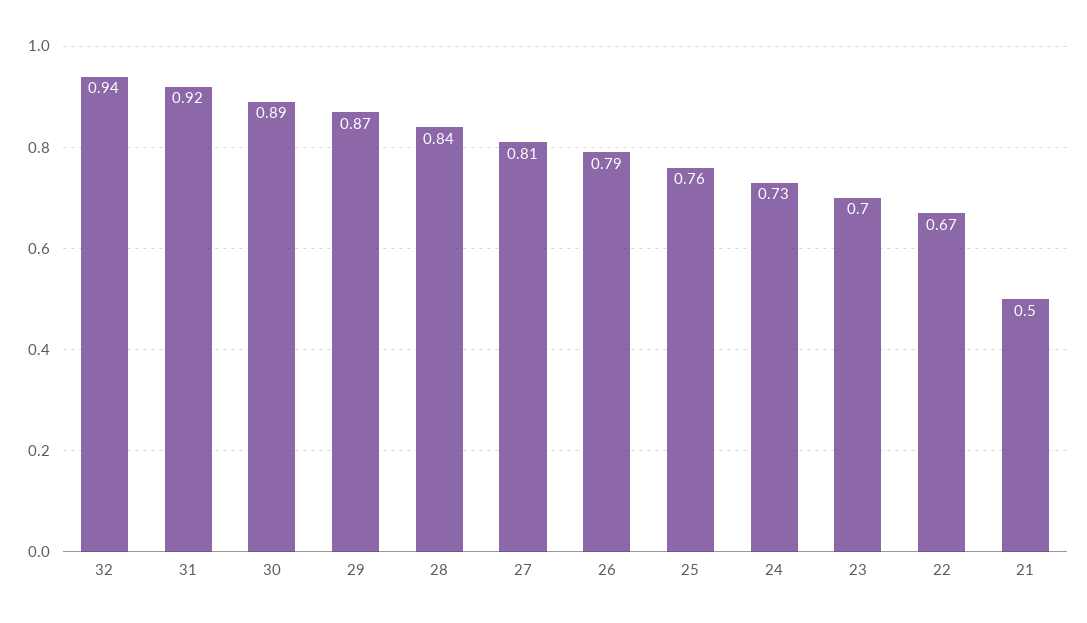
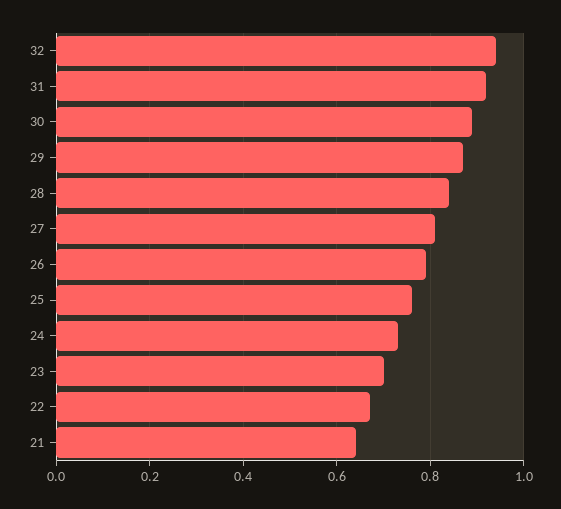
  {
    "32": 0.94,
    "31": 0.92,
    "30": 0.89,
    "29": 0.87,
    "28": 0.84,
    "27": 0.81,
    "26": 0.79,
    "25": 0.76,
    "24": 0.73,
    "23": 0.7,
    "22": 0.67,
-   "21": 0.5
+   "21": 0.65
  }

